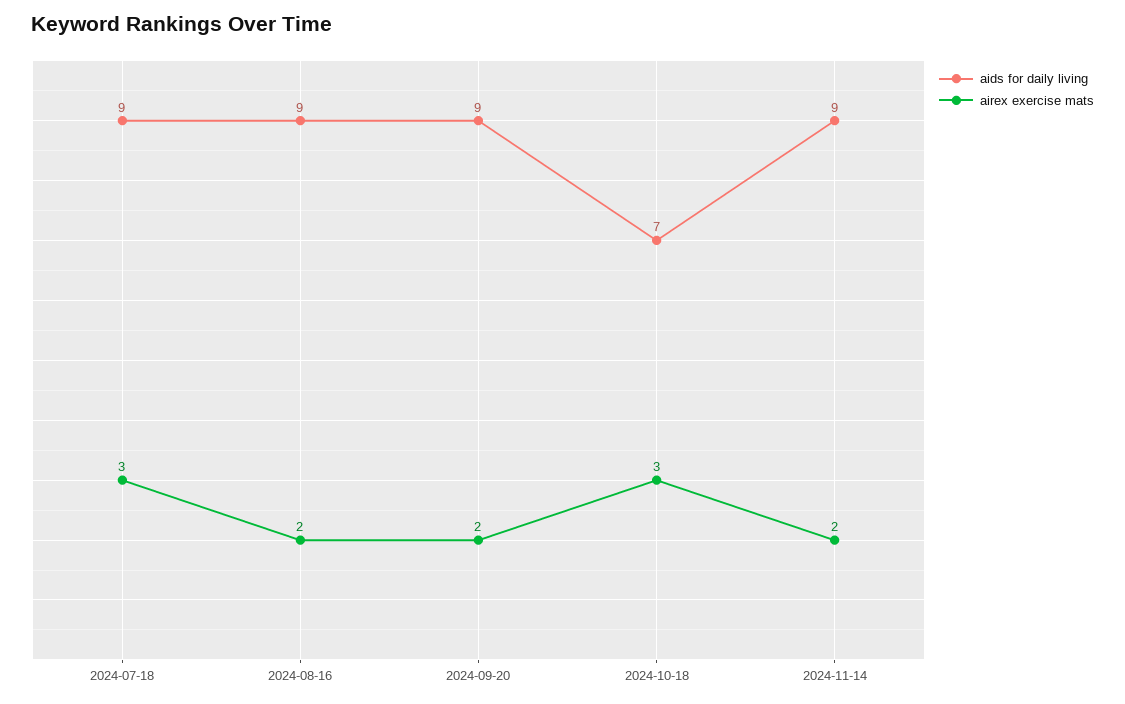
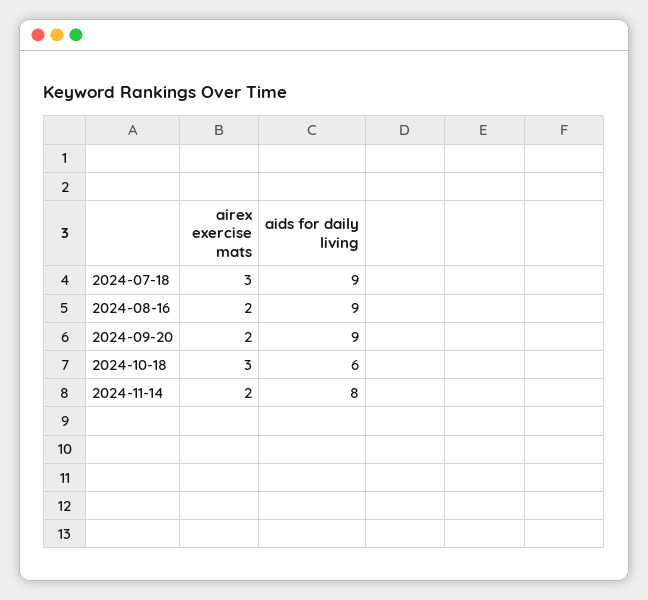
  {
    "aids for daily living": {
      "2024-07-18": 9,
      "2024-08-16": 9,
      "2024-09-20": 9,
-     "2024-10-18": 7,
+     "2024-10-18": 6,
-     "2024-11-14": 9
+     "2024-11-14": 8
    },
    "airex exercise mats": {
      "2024-07-18": 3,
      "2024-08-16": 2,
      "2024-09-20": 2,
      "2024-10-18": 3,
      "2024-11-14": 2
    }
  }

